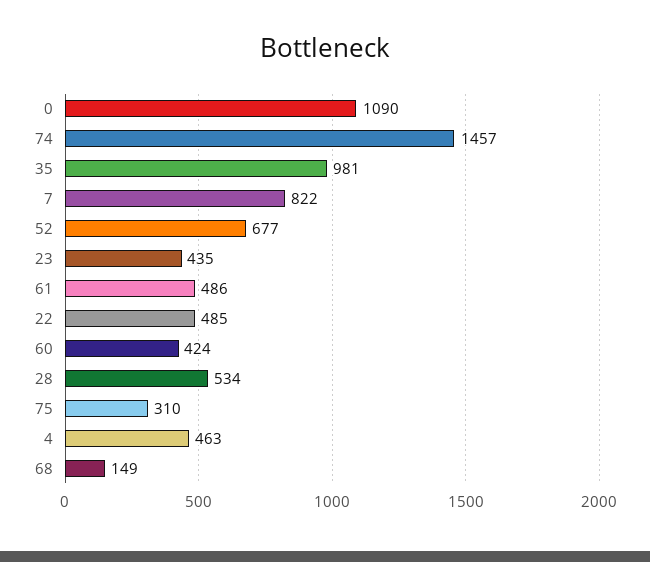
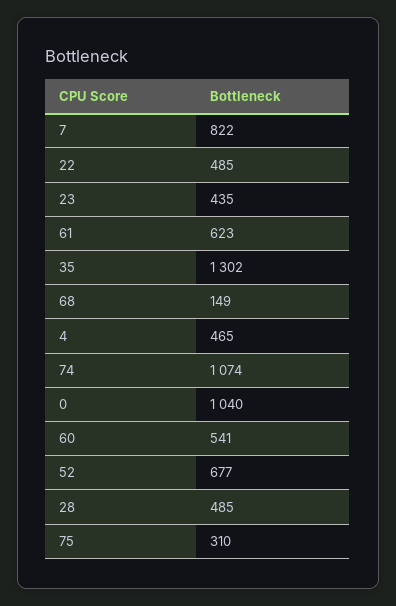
  {
-   "0": 1090,
+   "0": 1040,
-   "74": 1457,
+   "74": 1074,
-   "35": 981,
+   "35": 1302,
    "7": 822,
    "52": 677,
    "23": 435,
-   "61": 486,
+   "61": 623,
    "22": 485,
-   "60": 424,
+   "60": 541,
-   "28": 534,
+   "28": 485,
    "75": 310,
-   "4": 463,
+   "4": 465,
    "68": 149
  }

